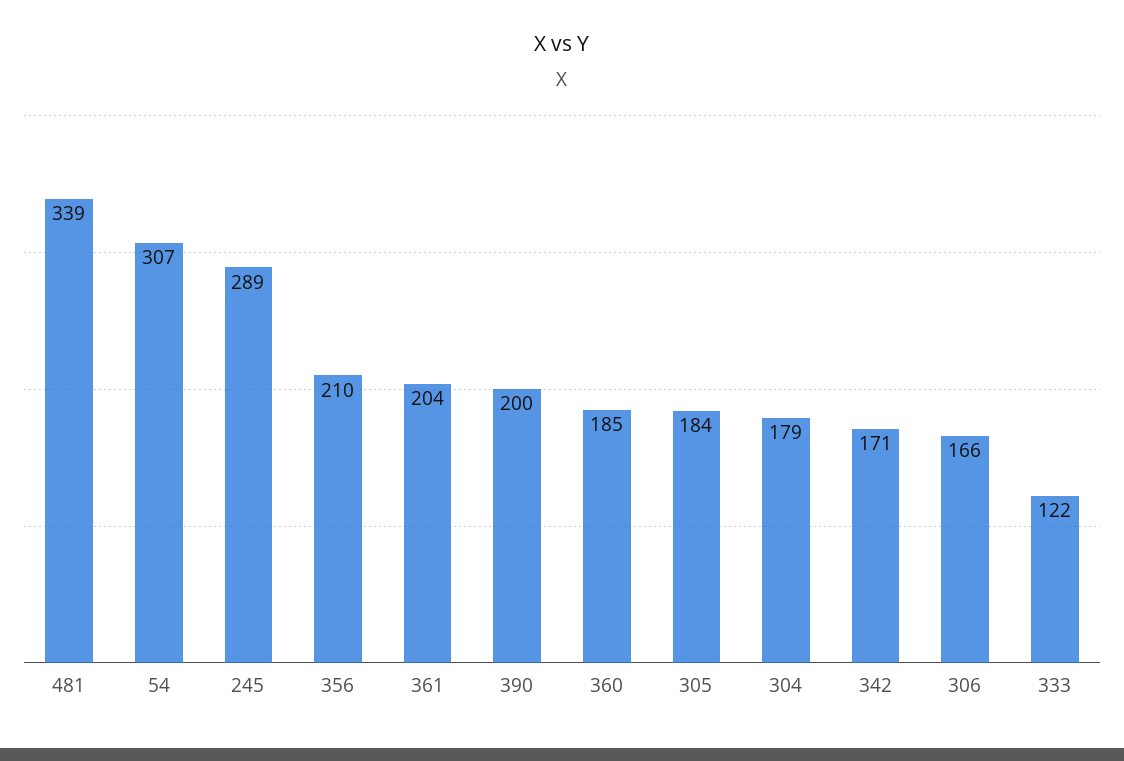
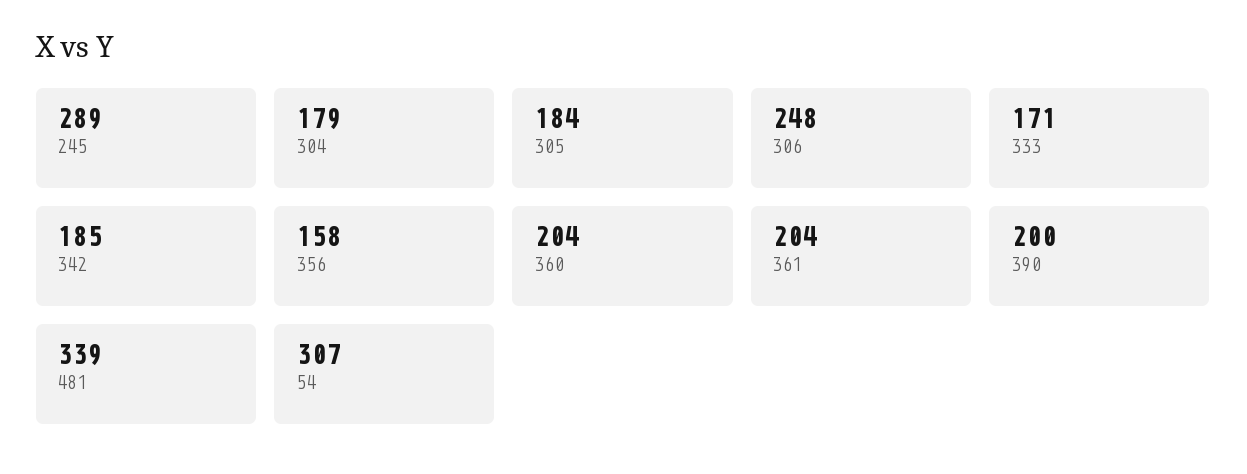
  {
    "481": 339,
    "54": 307,
    "245": 289,
-   "356": 210,
+   "356": 158,
    "361": 204,
    "390": 200,
-   "360": 185,
+   "360": 204,
    "305": 184,
    "304": 179,
-   "342": 171,
+   "342": 185,
-   "306": 166,
+   "306": 248,
-   "333": 122
+   "333": 171
  }

